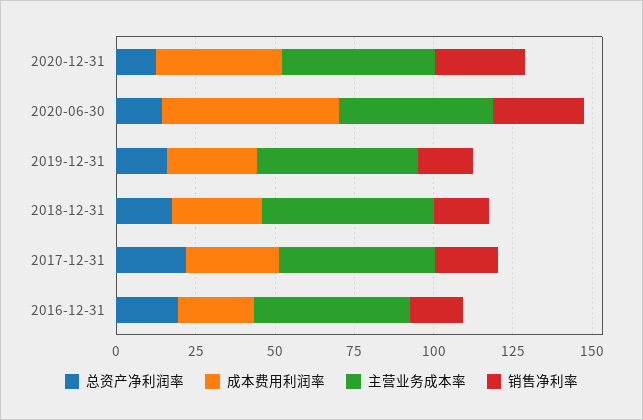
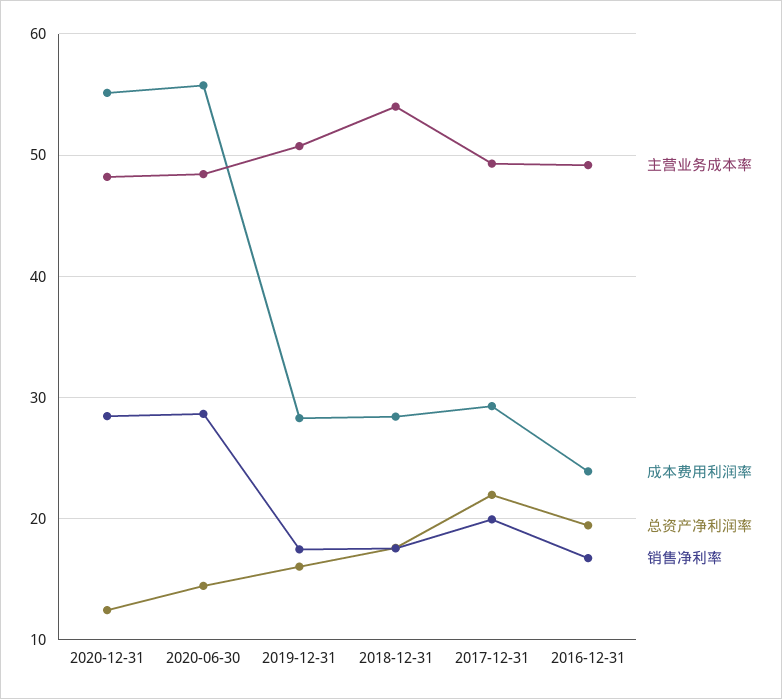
  {
    "总资产净利润率": {
      "2020-12-31": 12,
      "2020-06-30": 14,
      "2019-12-31": 16,
      "2018-12-31": 18,
      "2017-12-31": 22,
      "2016-12-31": 19
    },
    "成本费用利润率": {
-     "2020-12-31": 40,
+     "2020-12-31": 55,
      "2020-06-30": 56,
      "2019-12-31": 28,
      "2018-12-31": 28,
      "2017-12-31": 29,
      "2016-12-31": 24
    },
    "主营业务成本率": {
      "2020-12-31": 48,
      "2020-06-30": 48,
      "2019-12-31": 51,
      "2018-12-31": 54,
      "2017-12-31": 49,
      "2016-12-31": 49
    },
    "销售净利率": {
      "2020-12-31": 28,
      "2020-06-30": 29,
      "2019-12-31": 17,
      "2018-12-31": 18,
      "2017-12-31": 20,
      "2016-12-31": 17
    }
  }

